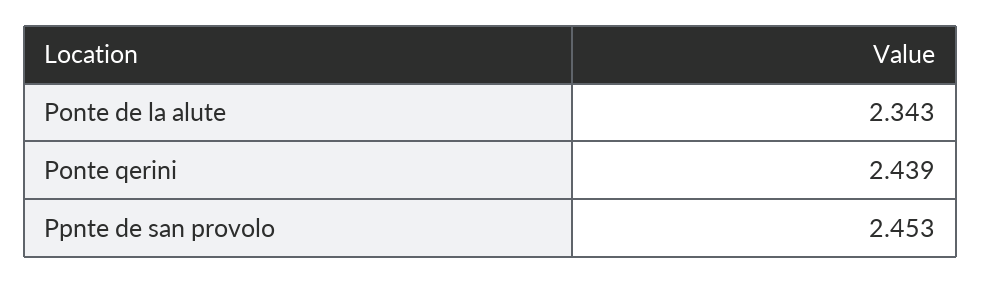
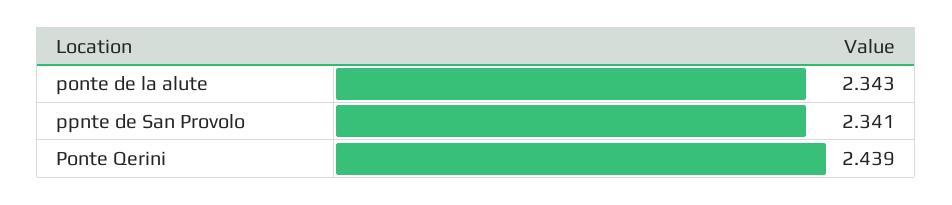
  {
    "Ponte de la alute": 2.343,
    "Ponte qerini": 2.439,
-   "Ppnte de san provolo": 2.453
+   "Ppnte de san provolo": 2.341
  }

